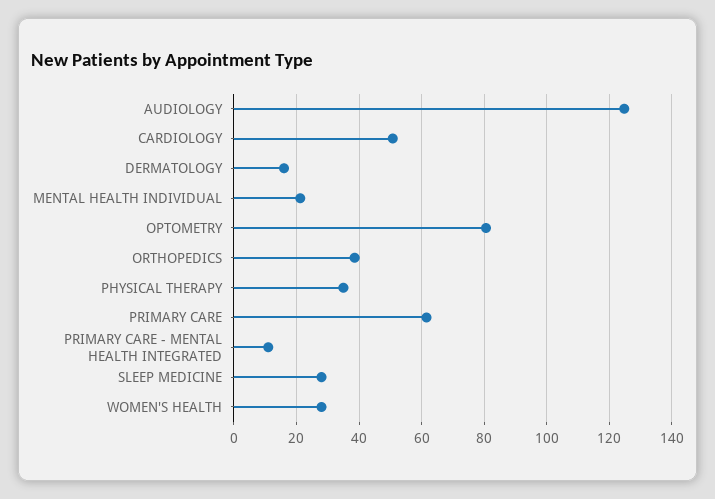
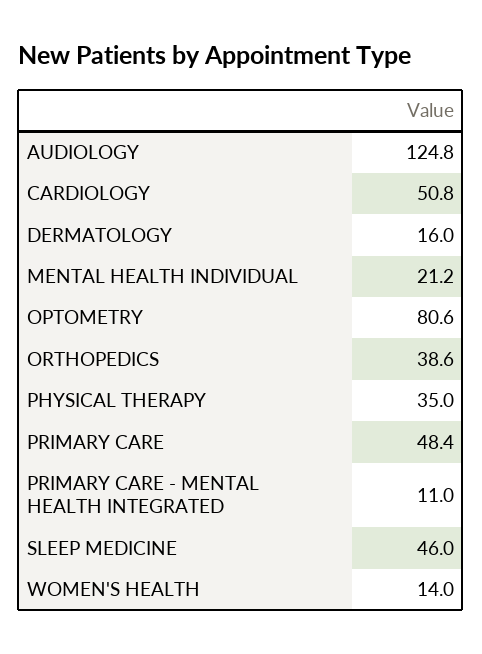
  {
    "AUDIOLOGY": 124.8,
    "CARDIOLOGY": 50.8,
    "DERMATOLOGY": 16,
    "MENTAL HEALTH INDIVIDUAL": 21.2,
    "OPTOMETRY": 80.6,
    "ORTHOPEDICS": 38.6,
    "PHYSICAL THERAPY": 35,
-   "PRIMARY CARE": 62,
+   "PRIMARY CARE": 48.4,
    "PRIMARY CARE - MENTAL HEALTH INTEGRATED": 11,
-   "SLEEP MEDICINE": 28,
+   "SLEEP MEDICINE": 46,
-   "WOMEN'S HEALTH": 28
+   "WOMEN'S HEALTH": 14
  }

